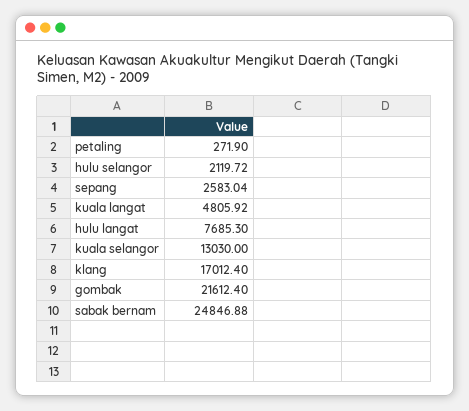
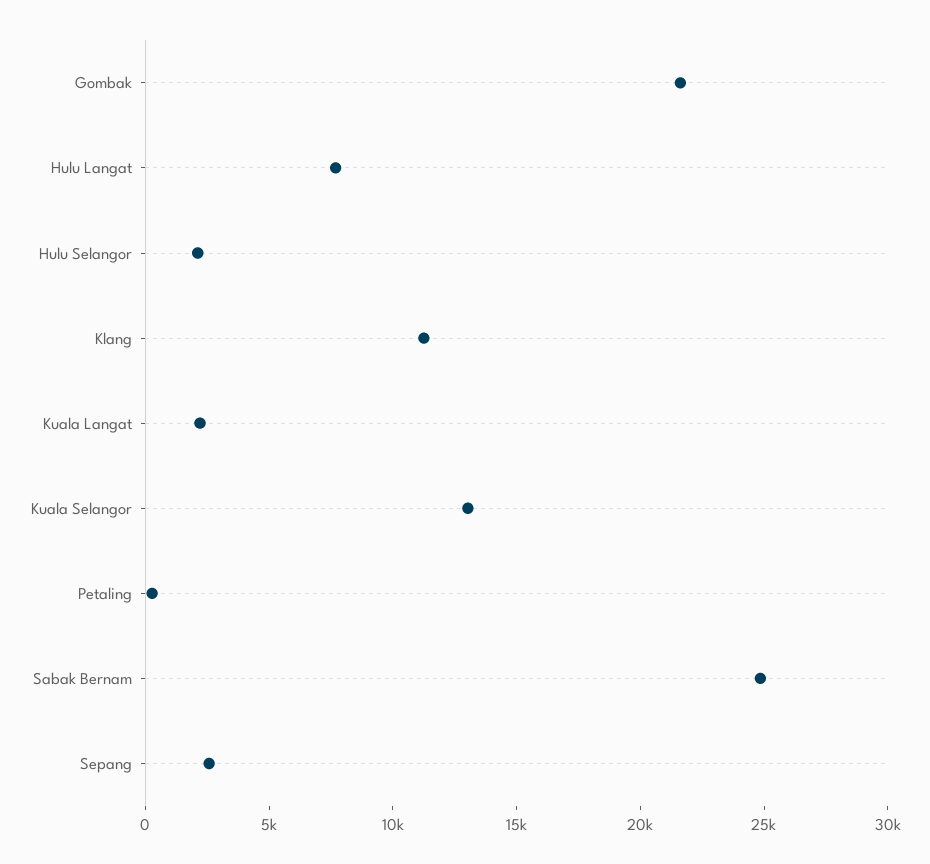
  {
    "petaling": 271.9,
    "hulu selangor": 2119.72,
    "sepang": 2583.04,
-   "kuala langat": 4805.92,
+   "kuala langat": 2000,
    "hulu langat": 7685.3,
    "kuala selangor": 13030,
-   "klang": 17012.4,
+   "klang": 11000,
    "gombak": 21612.4,
    "sabak bernam": 24846.88
  }

